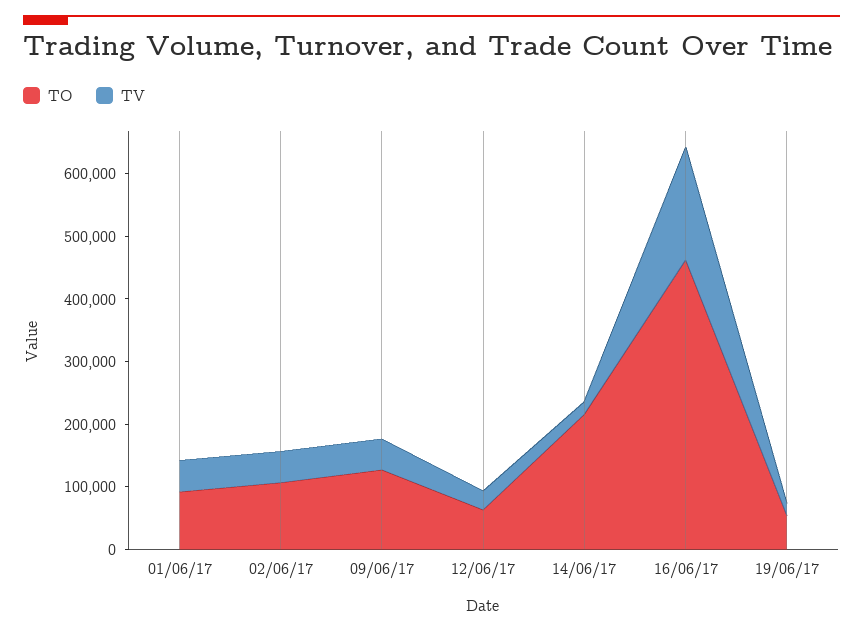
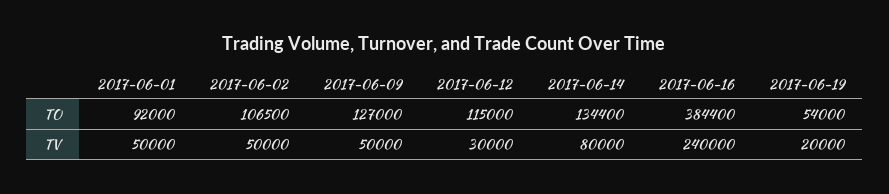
  {
    "TO": {
      "01/06/17": 92000,
      "02/06/17": 106500,
      "09/06/17": 127000,
-     "12/06/17": 60000,
+     "12/06/17": 115000,
-     "14/06/17": 220000,
+     "14/06/17": 134400,
-     "16/06/17": 460000,
+     "16/06/17": 384400,
      "19/06/17": 54000
    },
    "TV": {
      "01/06/17": 50000,
      "02/06/17": 50000,
      "09/06/17": 50000,
      "12/06/17": 30000,
-     "14/06/17": 20000,
+     "14/06/17": 80000,
-     "16/06/17": 180000,
+     "16/06/17": 240000,
      "19/06/17": 20000
    }
  }

